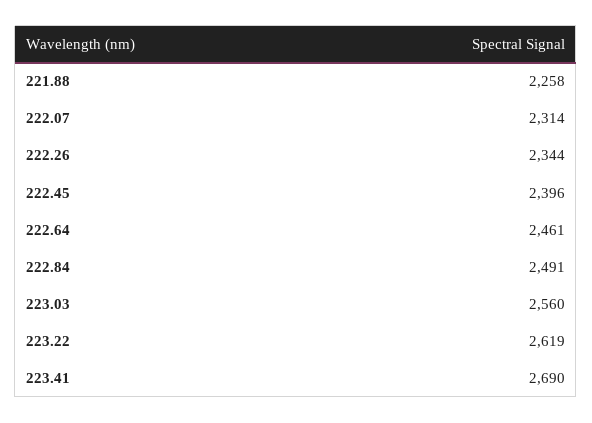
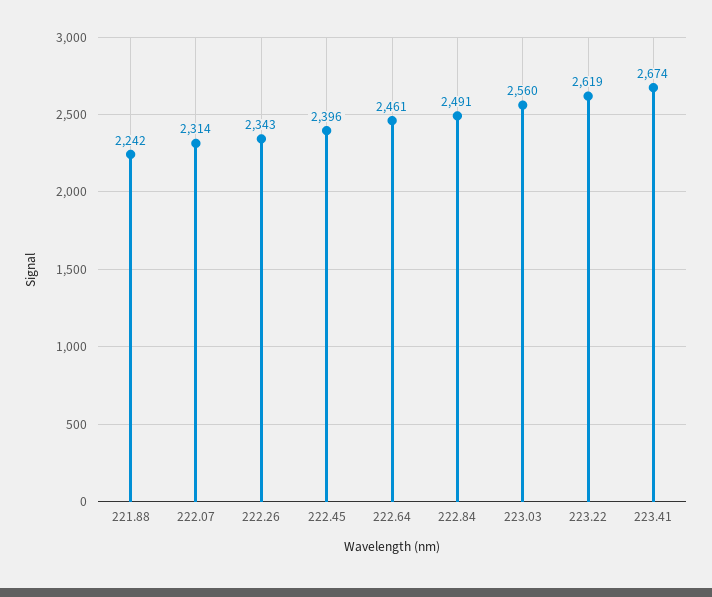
  {
-   "221.88": 2258,
+   "221.88": 2242,
    "222.07": 2314,
-   "222.26": 2344,
+   "222.26": 2343,
    "222.45": 2396,
    "222.64": 2461,
    "222.84": 2491,
    "223.03": 2560,
    "223.22": 2619,
-   "223.41": 2690
+   "223.41": 2674
  }

